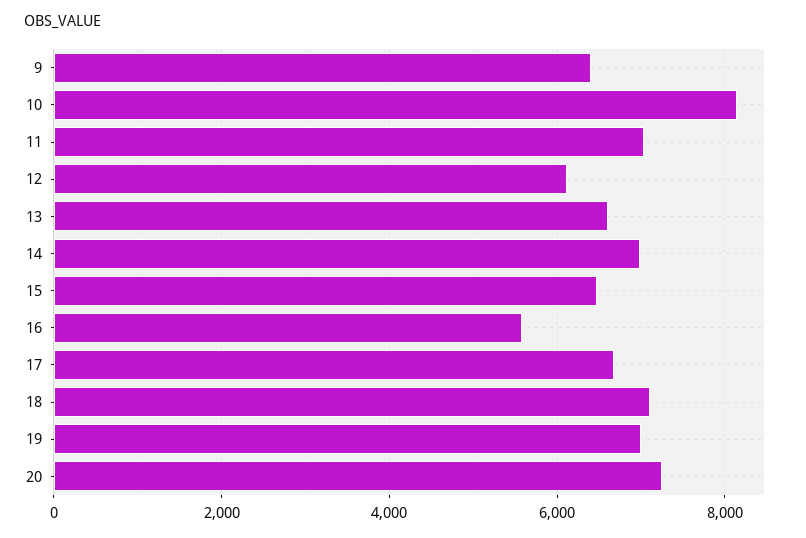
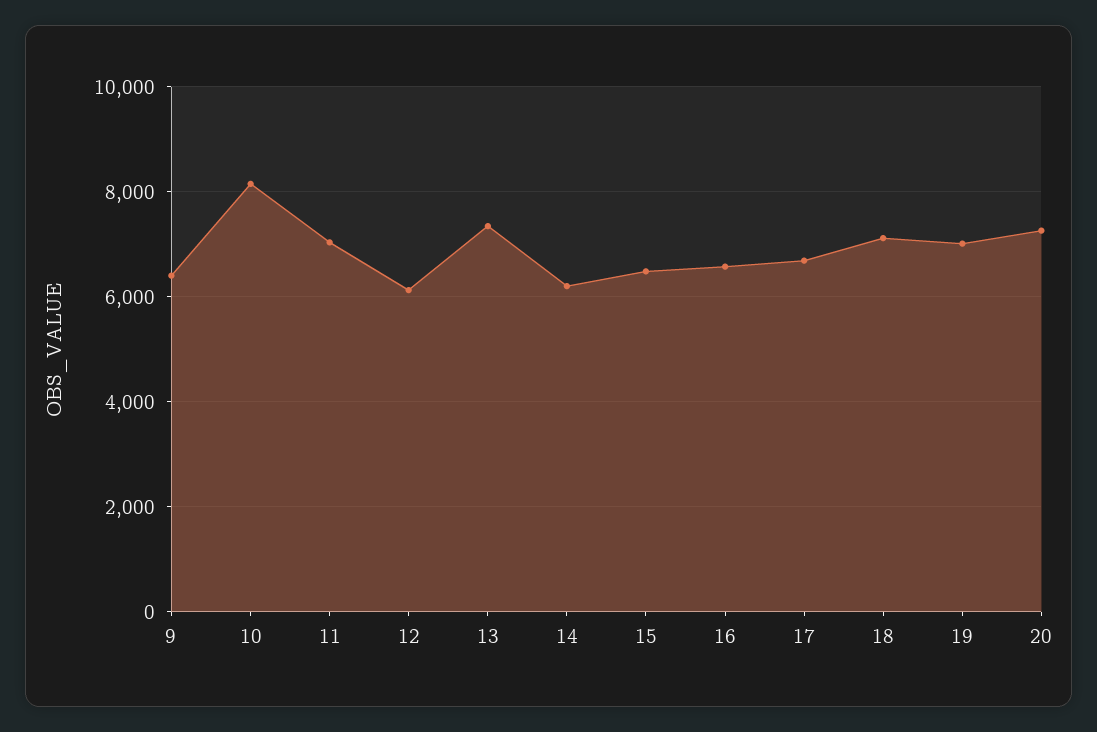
  {
    "9": 6400,
    "10": 8200,
    "11": 7000,
    "12": 6200,
-   "13": 6600,
+   "13": 7400,
-   "14": 7000,
+   "14": 6200,
    "15": 6400,
-   "16": 5600,
+   "16": 6600,
    "17": 6600,
    "18": 7200,
    "19": 7000,
    "20": 7200
  }

